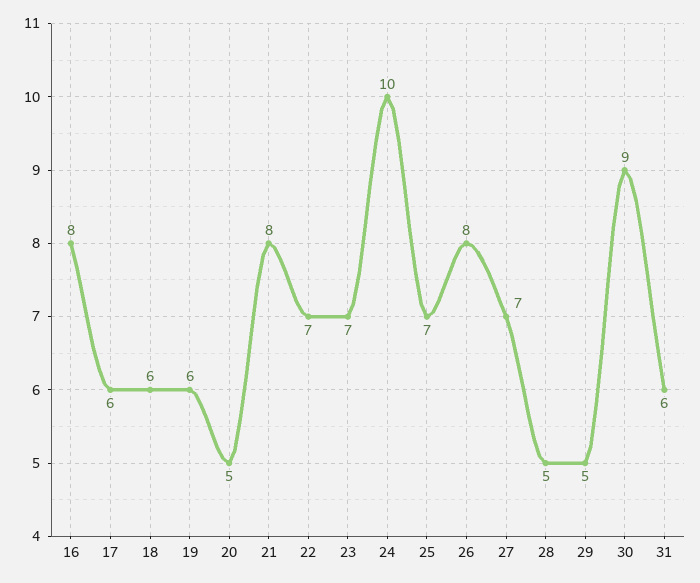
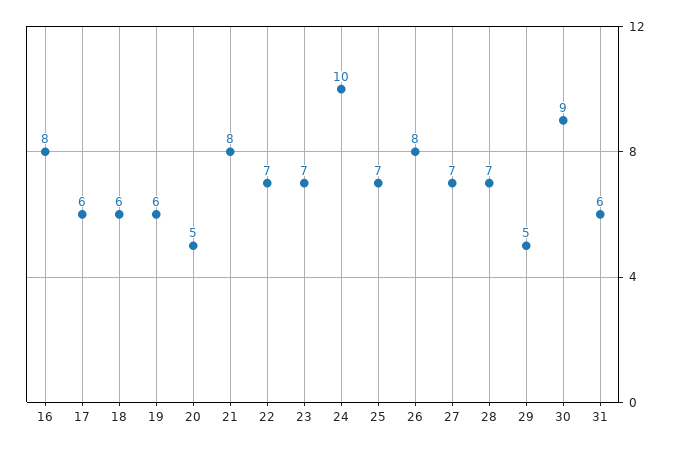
  {
    "16": 8,
    "17": 6,
    "18": 6,
    "19": 6,
    "20": 5,
    "21": 8,
    "22": 7,
    "23": 7,
    "24": 10,
    "25": 7,
    "26": 8,
    "27": 7,
-   "28": 5,
+   "28": 7,
    "29": 5,
    "30": 9,
    "31": 6
  }

